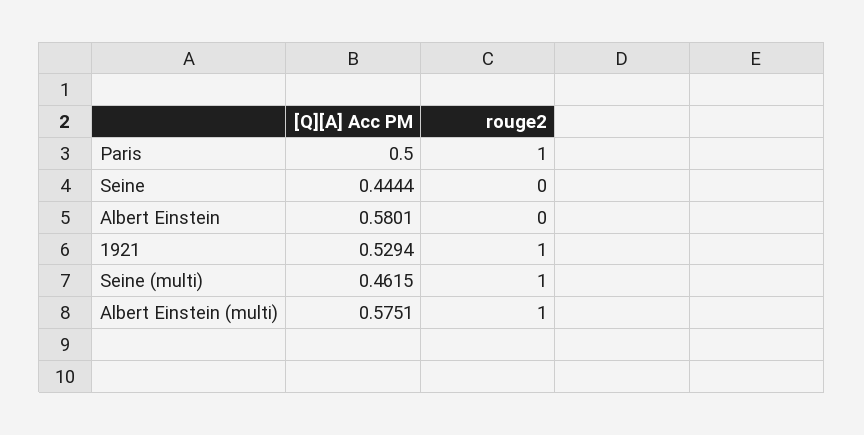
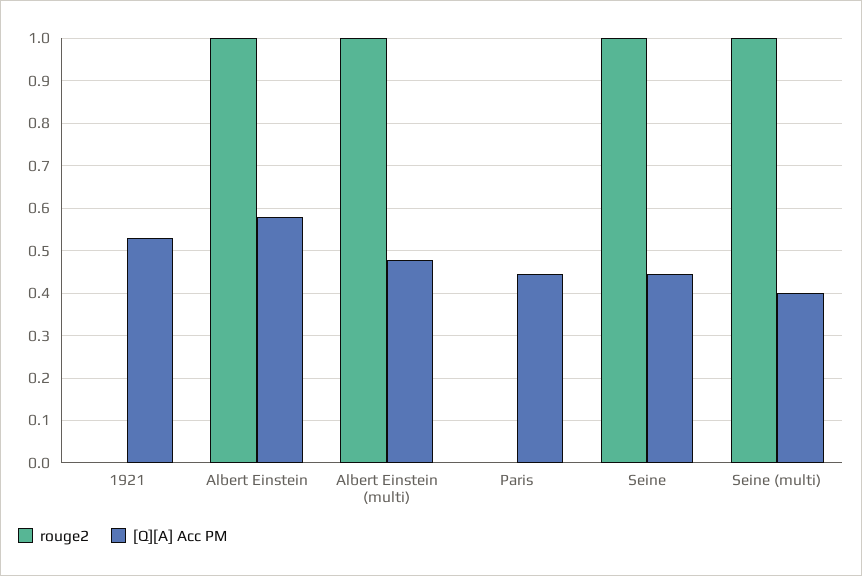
  {
    "[Q][A] Acc PM": {
-     "Paris": 0.5,
+     "Paris": 0.44,
      "Seine": 0.4444,
      "Albert Einstein": 0.5801,
      "1921": 0.5294,
-     "Seine (multi)": 0.4615,
+     "Seine (multi)": 0.4,
-     "Albert Einstein (multi)": 0.5751
+     "Albert Einstein (multi)": 0.48
    },
    "rouge2": {
-     "Paris": 1,
+     "Paris": 0,
-     "Seine": 0,
+     "Seine": 1,
-     "Albert Einstein": 0,
+     "Albert Einstein": 1,
-     "1921": 1,
+     "1921": 0,
      "Seine (multi)": 1,
      "Albert Einstein (multi)": 1
    }
  }

